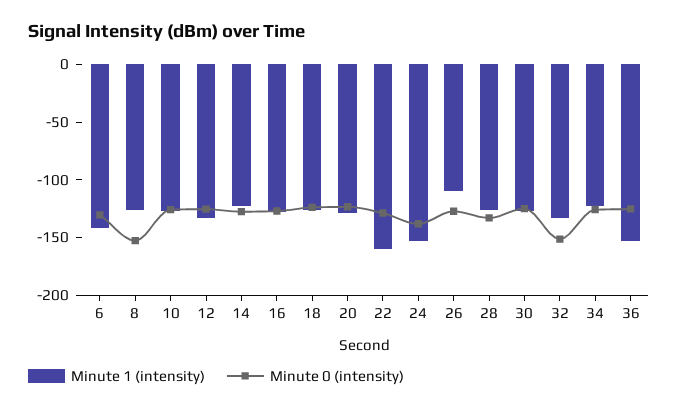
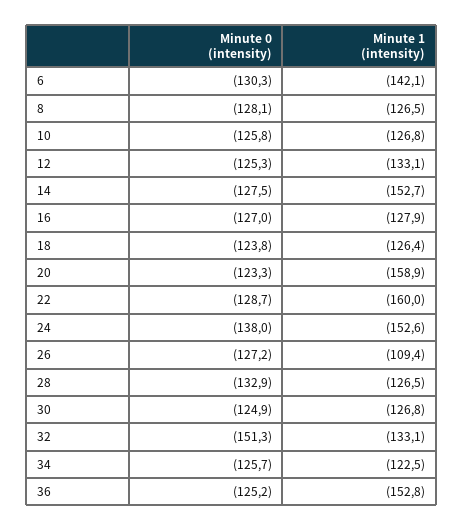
  {
    "Minute 1 (intensity)": {
      "6": -142.1,
      "8": -126.5,
      "10": -126.8,
      "12": -133.1,
-     "14": -120,
+     "14": -152.7,
      "16": -127.9,
      "18": -126.4,
-     "20": -130,
+     "20": -158.9,
      "22": -160,
      "24": -152.6,
      "26": -109.4,
      "28": -126.5,
      "30": -126.8,
      "32": -133.1,
      "34": -122.5,
      "36": -152.8
    },
    "Minute 0 (intensity)": {
      "6": -130.3,
-     "8": -150,
+     "8": -128.1,
      "10": -125.8,
      "12": -125.3,
      "14": -127.5,
      "16": -127,
      "18": -123.8,
      "20": -123.3,
      "22": -128.7,
      "24": -138,
      "26": -127.2,
      "28": -132.9,
      "30": -124.9,
      "32": -151.3,
      "34": -125.7,
      "36": -125.2
    }
  }

